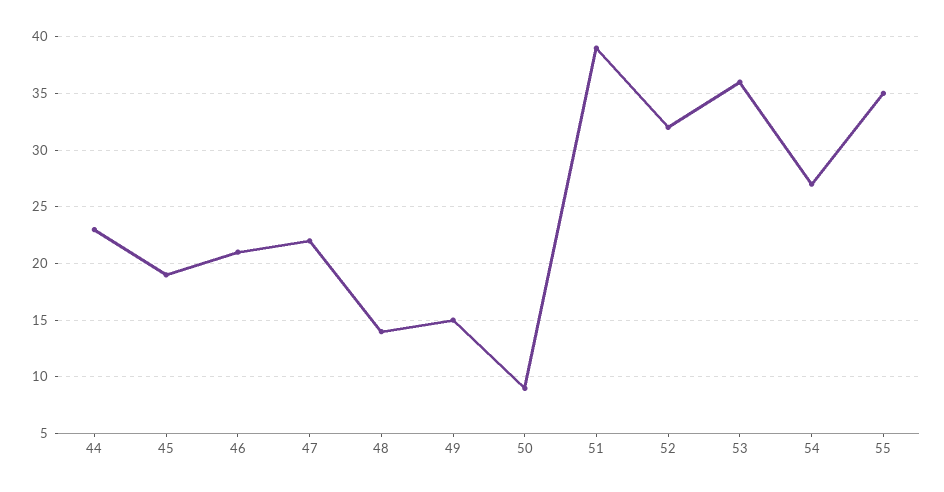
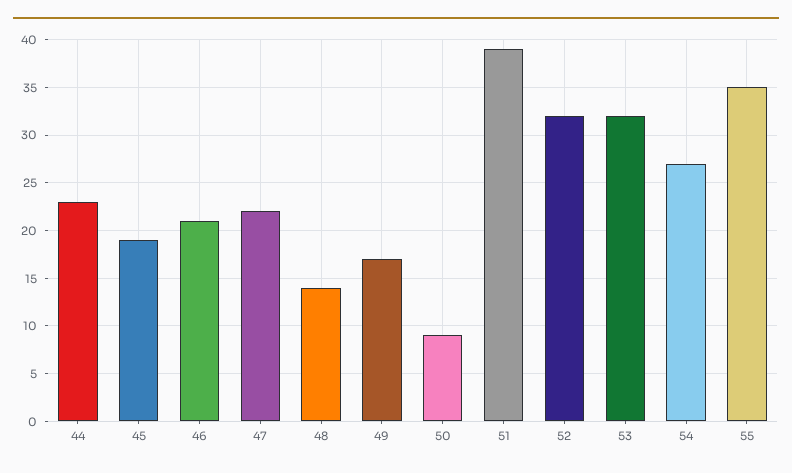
  {
    "44": 23,
    "45": 19,
    "46": 21,
    "47": 22,
    "48": 14,
-   "49": 15,
+   "49": 17,
    "50": 9,
    "51": 39,
    "52": 32,
-   "53": 36,
+   "53": 32,
    "54": 27,
    "55": 35
  }

